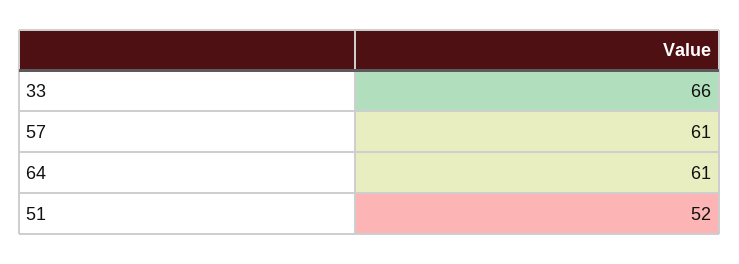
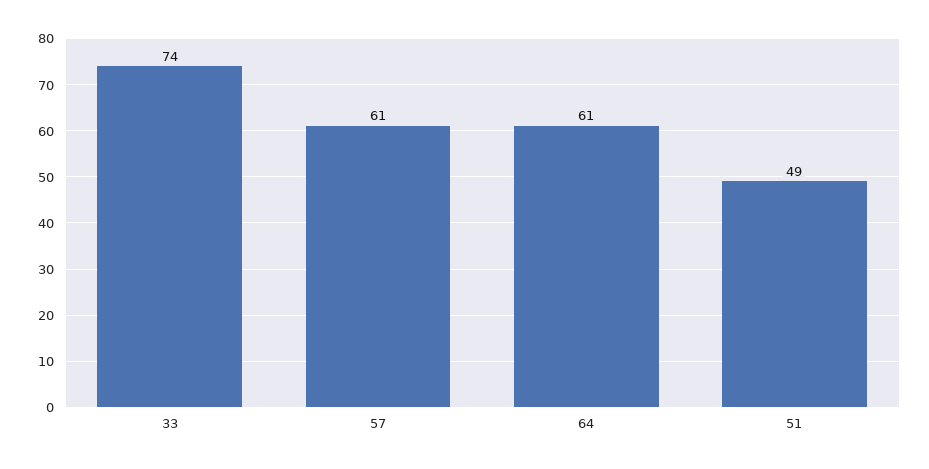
  {
-   "33": 66,
+   "33": 74,
    "57": 61,
    "64": 61,
-   "51": 52
+   "51": 49
  }

